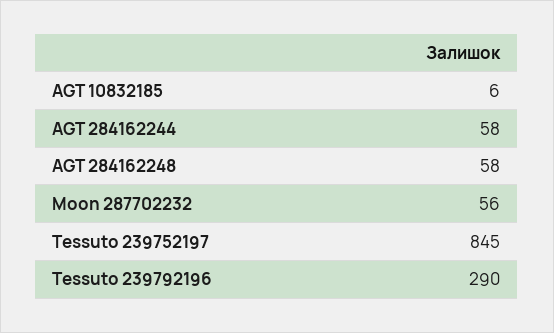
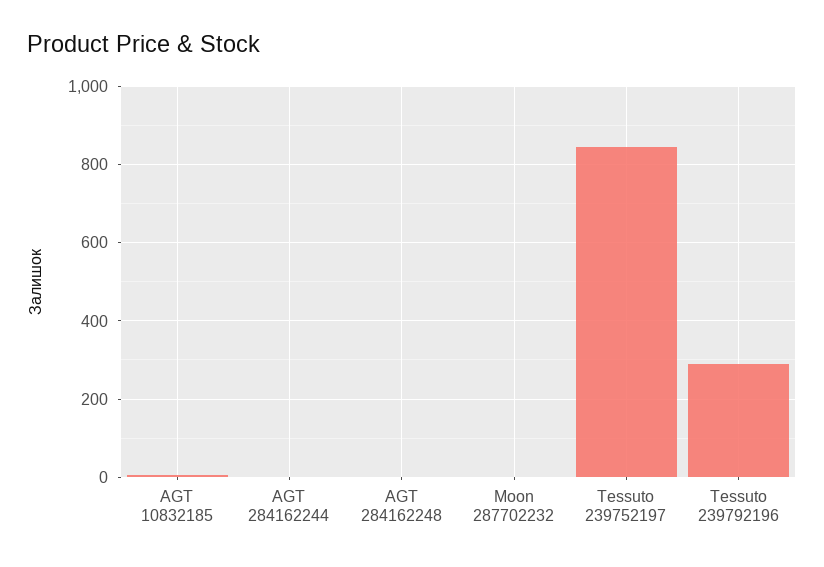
  {
    "AGT 10832185": 6,
-   "AGT 284162244": 58,
+   "AGT 284162244": 0,
-   "AGT 284162248": 58,
+   "AGT 284162248": 0,
-   "Moon 287702232": 56,
+   "Moon 287702232": 0,
    "Tessuto 239752197": 845,
    "Tessuto 239792196": 290
  }

